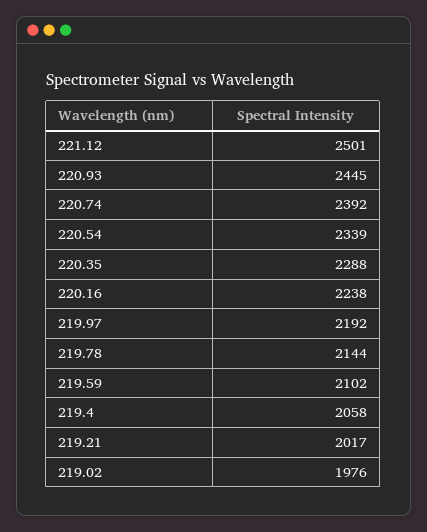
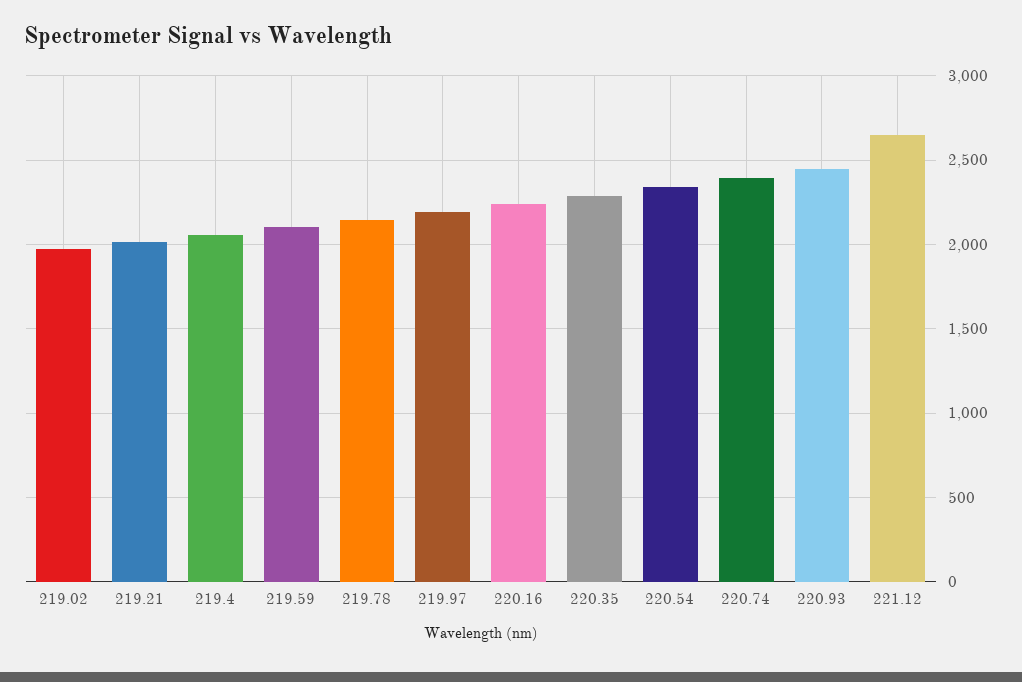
  {
-   "221.12": 2501,
+   "221.12": 2650,
    "220.93": 2445,
    "220.74": 2392,
    "220.54": 2339,
    "220.35": 2288,
    "220.16": 2238,
    "219.97": 2192,
    "219.78": 2144,
    "219.59": 2102,
    "219.4": 2058,
    "219.21": 2017,
    "219.02": 1976
  }

